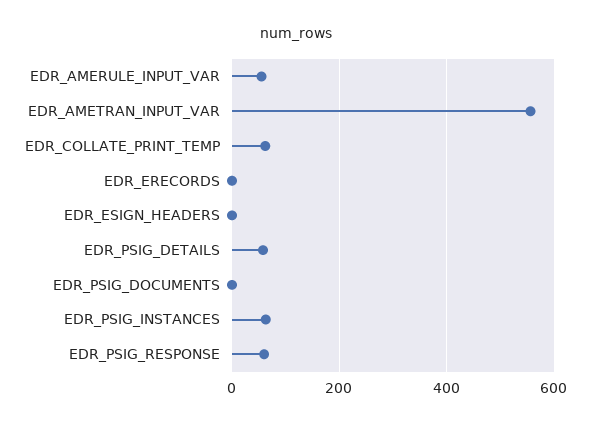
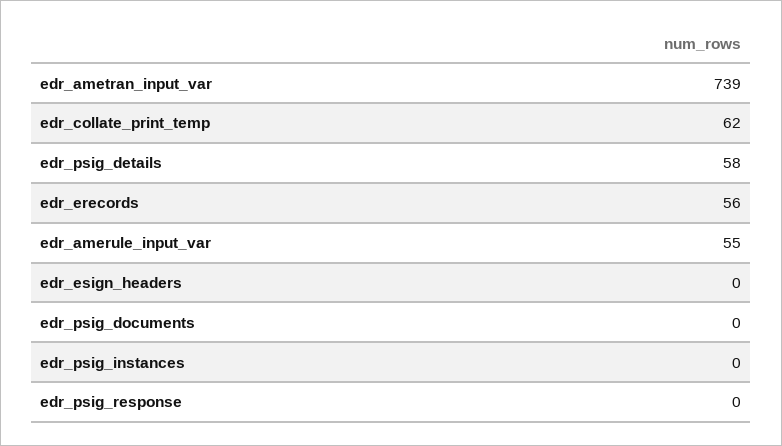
  {
    "EDR_AMERULE_INPUT_VAR": 55,
-   "EDR_AMETRAN_INPUT_VAR": 560,
+   "EDR_AMETRAN_INPUT_VAR": 739,
    "EDR_COLLATE_PRINT_TEMP": 62,
-   "EDR_ERECORDS": 0,
+   "EDR_ERECORDS": 56,
    "EDR_ESIGN_HEADERS": 0,
    "EDR_PSIG_DETAILS": 58,
    "EDR_PSIG_DOCUMENTS": 0,
-   "EDR_PSIG_INSTANCES": 60,
+   "EDR_PSIG_INSTANCES": 0,
-   "EDR_PSIG_RESPONSE": 60
+   "EDR_PSIG_RESPONSE": 0
  }

